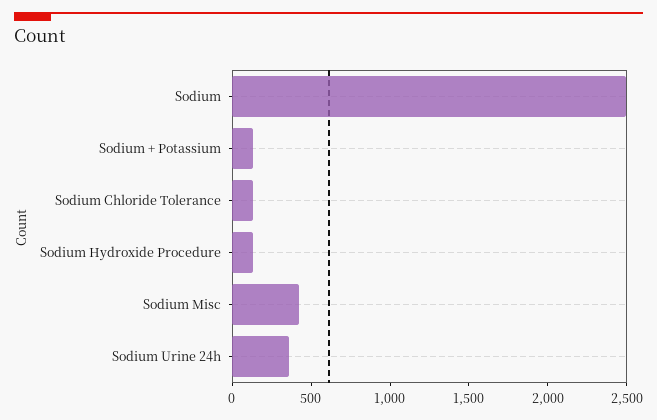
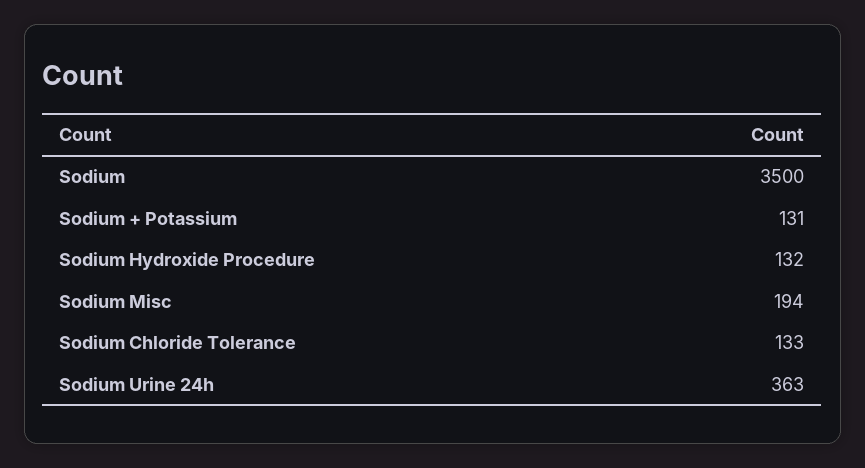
  {
-   "Sodium": 2500,
+   "Sodium": 3500,
    "Sodium + Potassium": 131,
    "Sodium Chloride Tolerance": 133,
    "Sodium Hydroxide Procedure": 132,
-   "Sodium Misc": 400,
+   "Sodium Misc": 194,
    "Sodium Urine 24h": 363
  }

